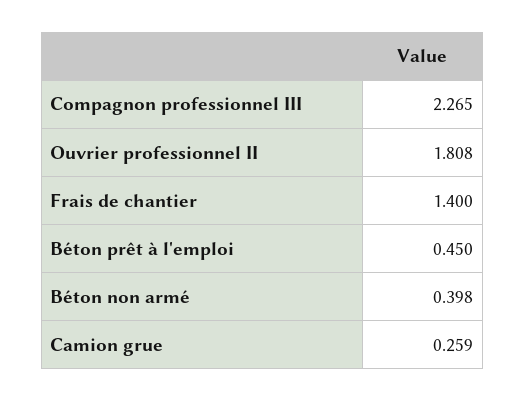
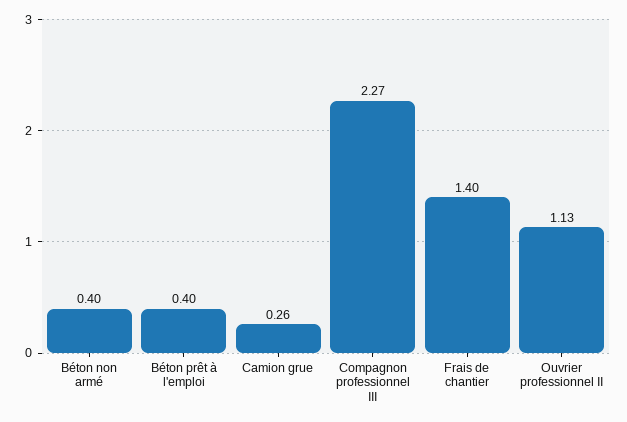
  {
    "Compagnon professionnel III": 2.265,
-   "Ouvrier professionnel II": 1.808,
+   "Ouvrier professionnel II": 1.13,
    "Frais de chantier": 1.4,
-   "Béton prêt à l'emploi": 0.45,
+   "Béton prêt à l'emploi": 0.4,
    "Béton non armé": 0.398,
    "Camion grue": 0.259
  }

